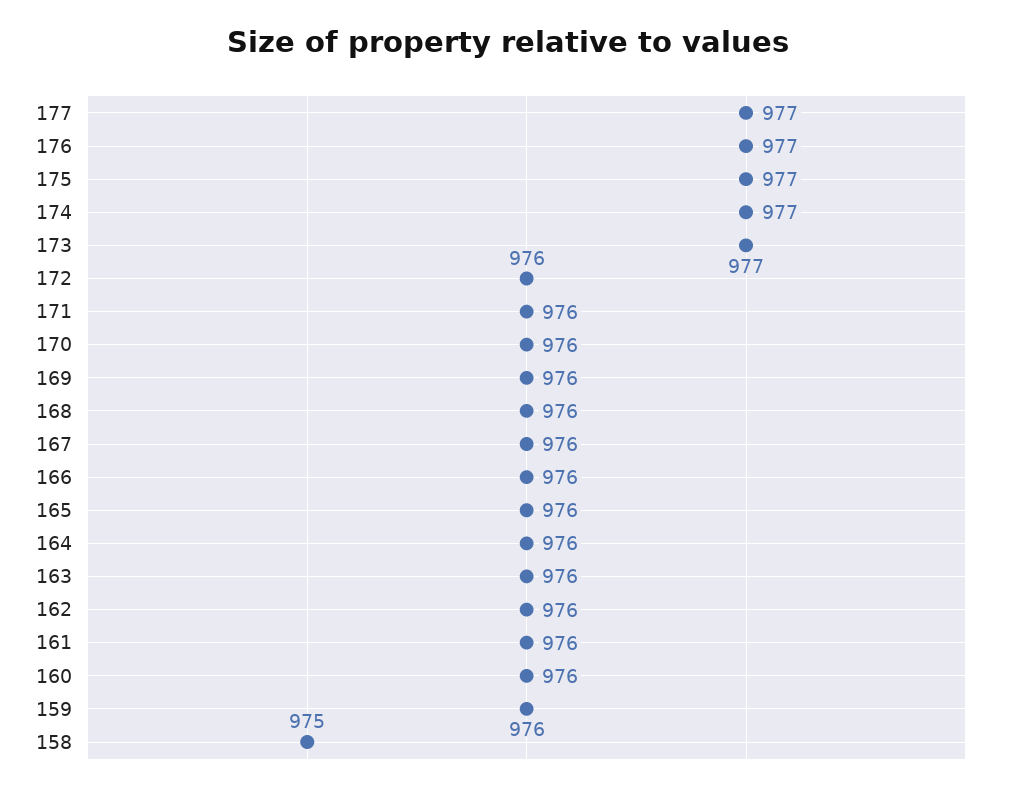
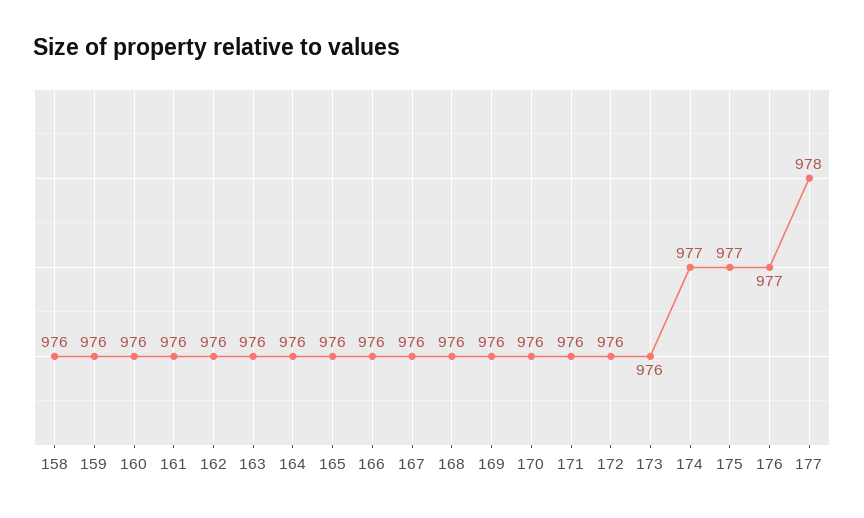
  {
-   "177": 977,
+   "177": 978,
    "176": 977,
    "175": 977,
    "174": 977,
-   "173": 977,
+   "173": 976,
    "172": 976,
    "171": 976,
    "170": 976,
    "169": 976,
    "168": 976,
    "167": 976,
    "166": 976,
    "165": 976,
    "164": 976,
    "163": 976,
    "162": 976,
    "161": 976,
    "160": 976,
    "159": 976,
-   "158": 975
+   "158": 976
  }

